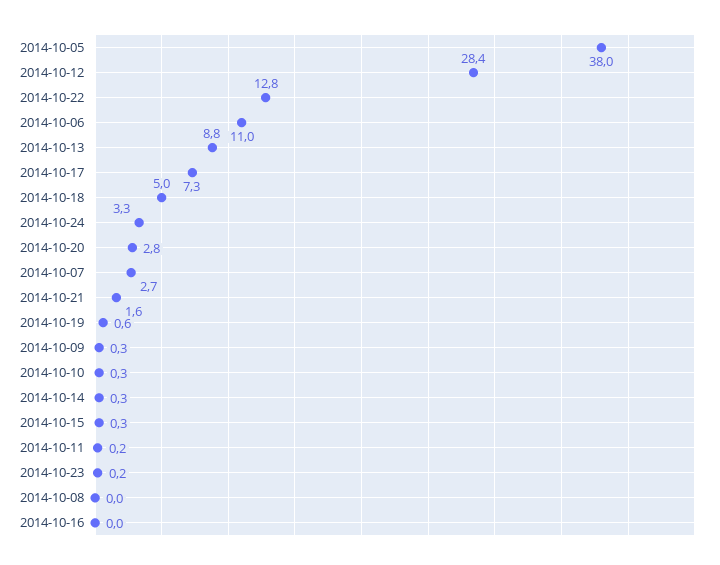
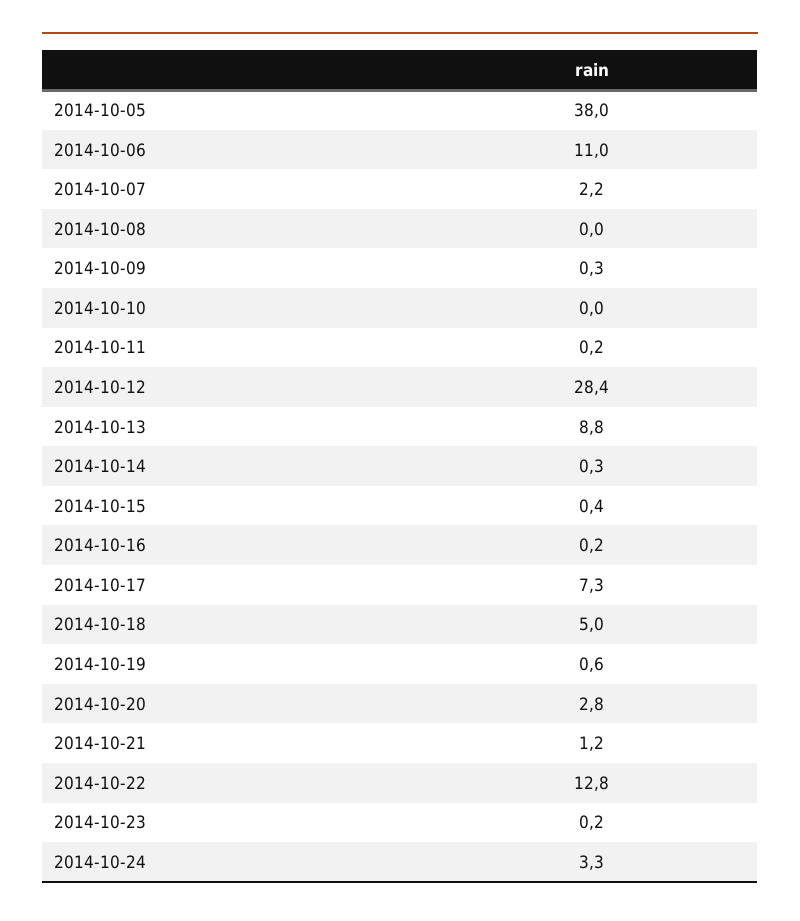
  {
    "2014-10-05": 38,
    "2014-10-12": 28.4,
    "2014-10-22": 12.8,
    "2014-10-06": 11,
    "2014-10-13": 8.8,
    "2014-10-17": 7.3,
    "2014-10-18": 5,
    "2014-10-24": 3.3,
    "2014-10-20": 2.8,
-   "2014-10-07": 2.7,
+   "2014-10-07": 2.2,
-   "2014-10-21": 1.6,
+   "2014-10-21": 1.2,
    "2014-10-19": 0.6,
    "2014-10-09": 0.3,
-   "2014-10-10": 0.3,
+   "2014-10-10": 0,
    "2014-10-14": 0.3,
-   "2014-10-15": 0.3,
+   "2014-10-15": 0.4,
    "2014-10-11": 0.2,
    "2014-10-23": 0.2,
    "2014-10-08": 0,
-   "2014-10-16": 0
+   "2014-10-16": 0.2
  }

